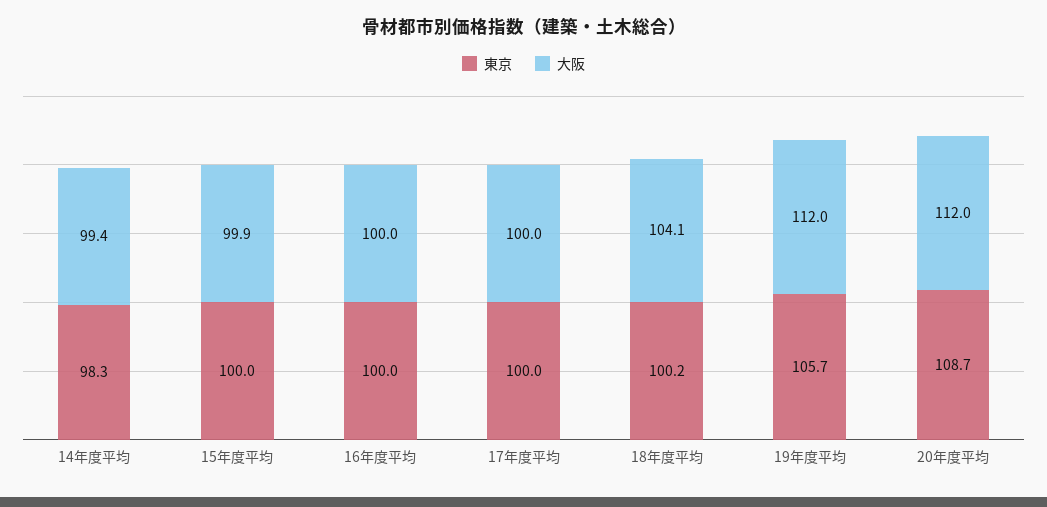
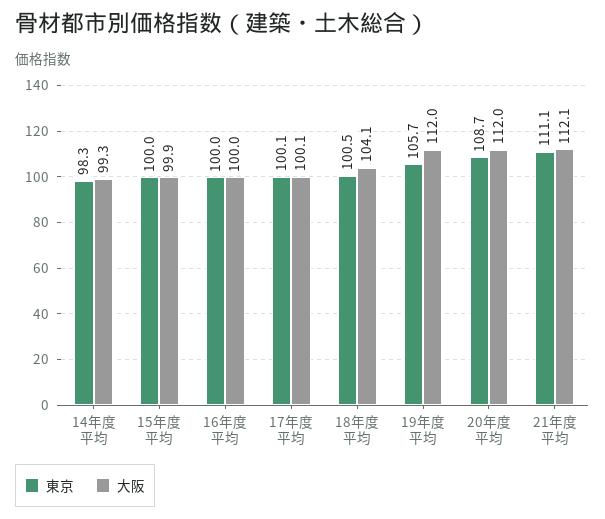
  {
    "東京": {
      "14年度平均": 98.3,
      "15年度平均": 100,
      "16年度平均": 100,
-     "17年度平均": 100,
+     "17年度平均": 100.1,
-     "18年度平均": 100.2,
+     "18年度平均": 100.5,
      "19年度平均": 105.7,
-     "20年度平均": 108.7
+     "20年度平均": 108.7,
+     "21年度平均": 111.1
    },
    "大阪": {
-     "14年度平均": 99.4,
+     "14年度平均": 99.3,
      "15年度平均": 99.9,
      "16年度平均": 100,
-     "17年度平均": 100,
+     "17年度平均": 100.1,
      "18年度平均": 104.1,
      "19年度平均": 112,
-     "20年度平均": 112
+     "20年度平均": 112,
+     "21年度平均": 112.1
    }
  }

